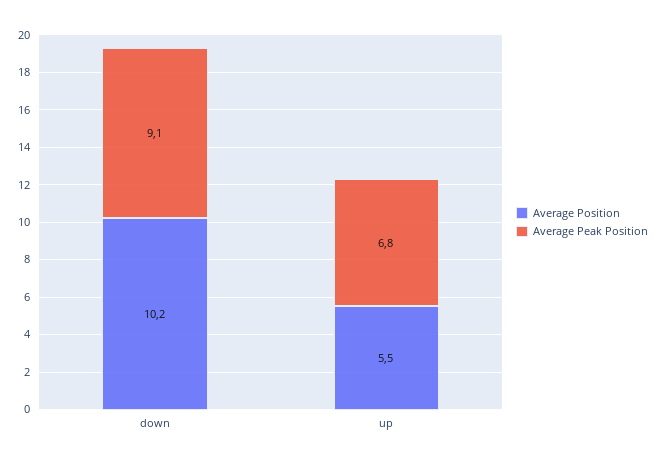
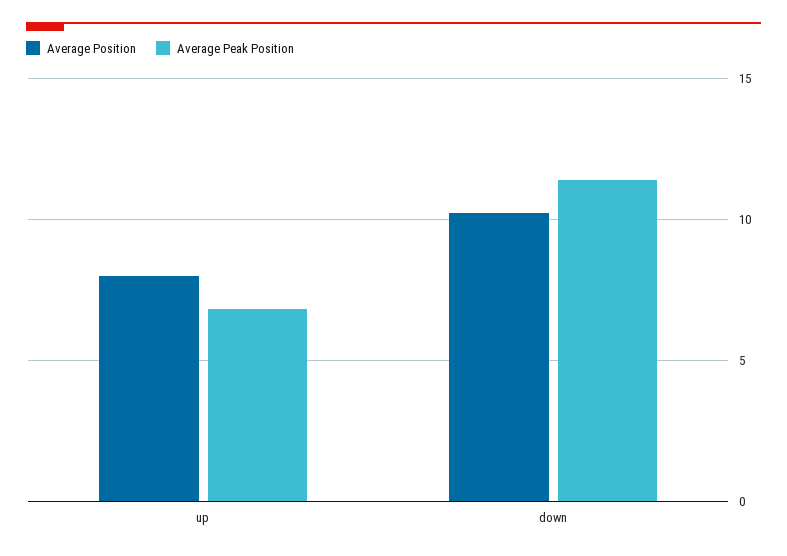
  {
    "Average Position": {
      "down": 10.2,
-     "up": 5.5
+     "up": 8
    },
    "Average Peak Position": {
-     "down": 9.1,
+     "down": 11.5,
      "up": 6.8
    }
  }

